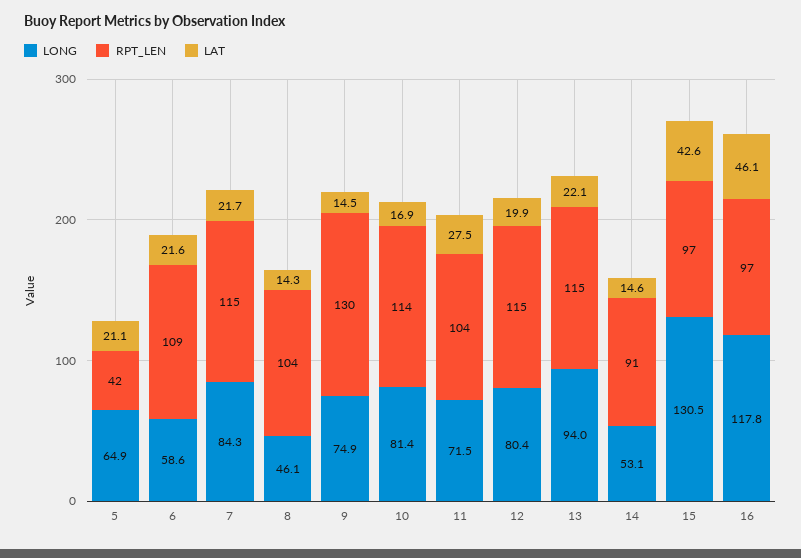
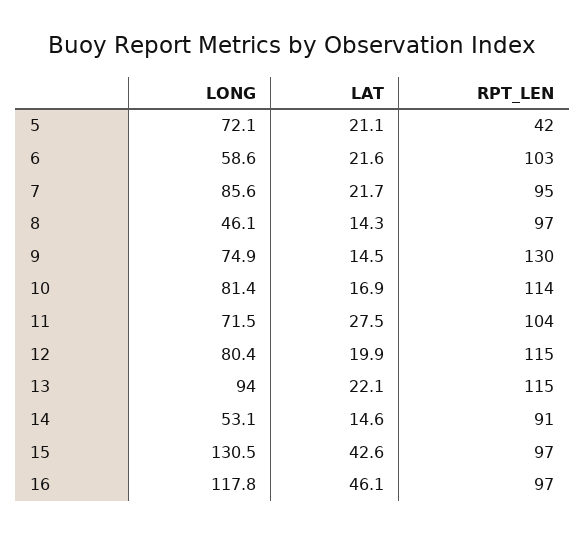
  {
    "LONG": {
-     "5": 64.9,
+     "5": 72.1,
      "6": 58.6,
-     "7": 84.3,
+     "7": 85.6,
      "8": 46.1,
      "9": 74.9,
      "10": 81.4,
      "11": 71.5,
      "12": 80.4,
      "13": 94,
      "14": 53.1,
      "15": 130.5,
      "16": 117.8
    },
    "RPT_LEN": {
      "5": 42,
-     "6": 109,
+     "6": 103,
-     "7": 115,
+     "7": 95,
-     "8": 104,
+     "8": 97,
      "9": 130,
      "10": 114,
      "11": 104,
      "12": 115,
      "13": 115,
      "14": 91,
      "15": 97,
      "16": 97
    },
    "LAT": {
      "5": 21.1,
      "6": 21.6,
      "7": 21.7,
      "8": 14.3,
      "9": 14.5,
      "10": 16.9,
      "11": 27.5,
      "12": 19.9,
      "13": 22.1,
      "14": 14.6,
      "15": 42.6,
      "16": 46.1
    }
  }

